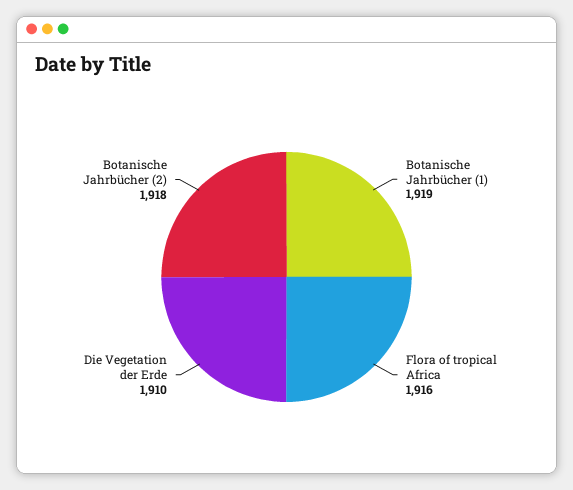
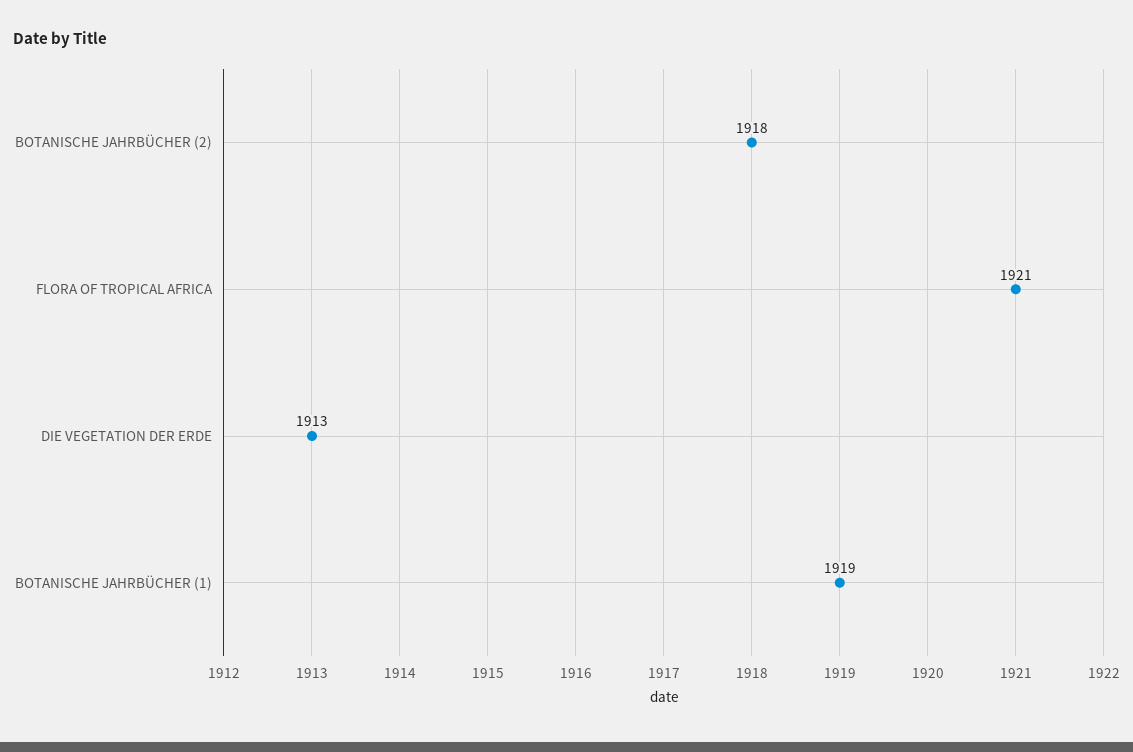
  {
    "Botanische Jahrbücher (1)": 1919,
-   "Flora of tropical Africa": 1916,
+   "Flora of tropical Africa": 1921,
-   "Die Vegetation der Erde": 1910,
+   "Die Vegetation der Erde": 1913,
    "Botanische Jahrbücher (2)": 1918
  }

